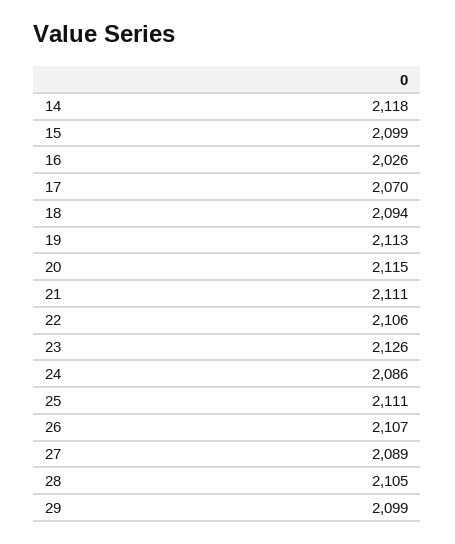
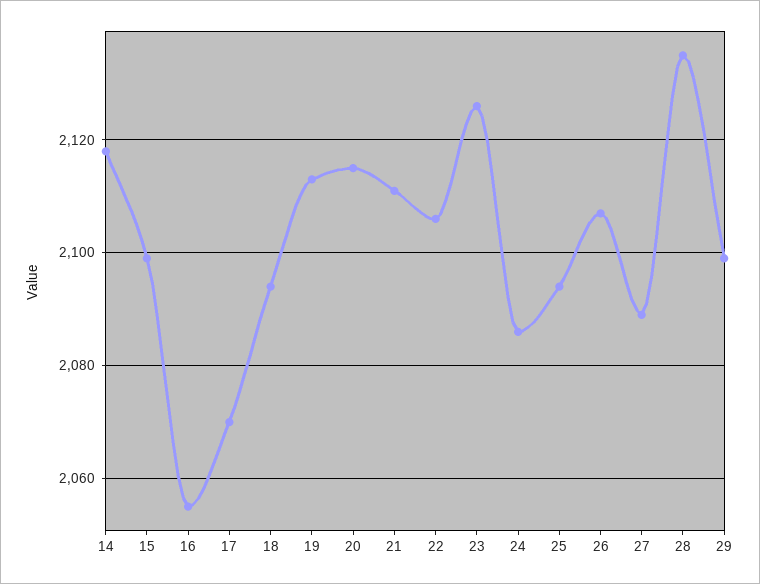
  {
    "14": 2118,
    "15": 2099,
-   "16": 2026,
+   "16": 2055,
    "17": 2070,
    "18": 2094,
    "19": 2113,
    "20": 2115,
    "21": 2111,
    "22": 2106,
    "23": 2126,
    "24": 2086,
-   "25": 2111,
+   "25": 2095,
    "26": 2107,
    "27": 2089,
-   "28": 2105,
+   "28": 2135,
    "29": 2099
  }

